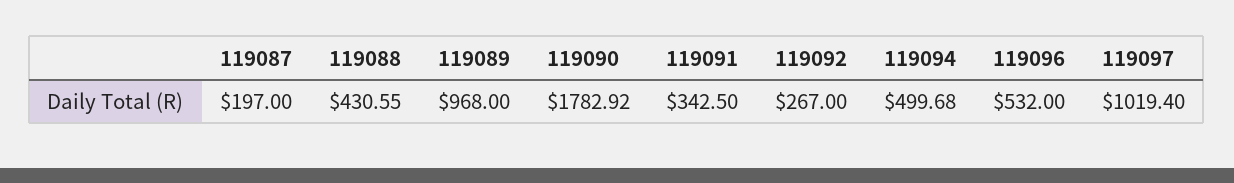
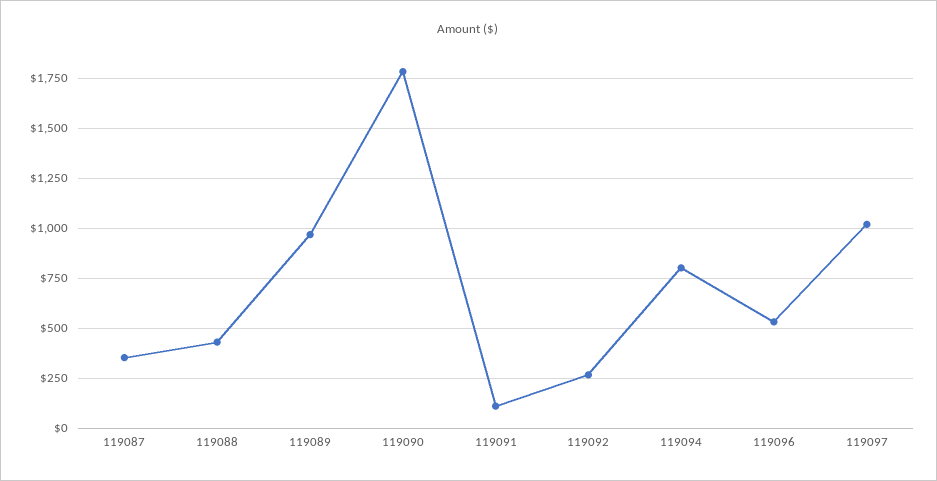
  {
-   "119087": 197,
+   "119087": 350,
    "119088": 430.55,
    "119089": 968,
    "119090": 1782.92,
-   "119091": 342.5,
+   "119091": 100,
    "119092": 267,
-   "119094": 499.68,
+   "119094": 800,
    "119096": 532,
    "119097": 1019.4
  }

